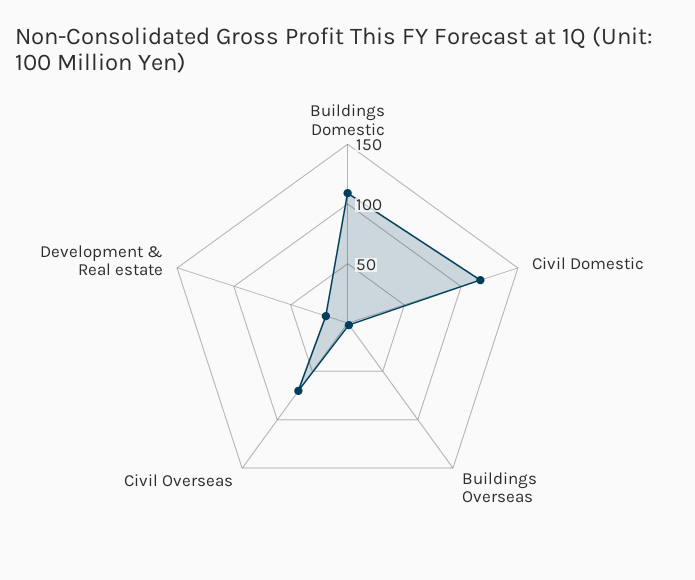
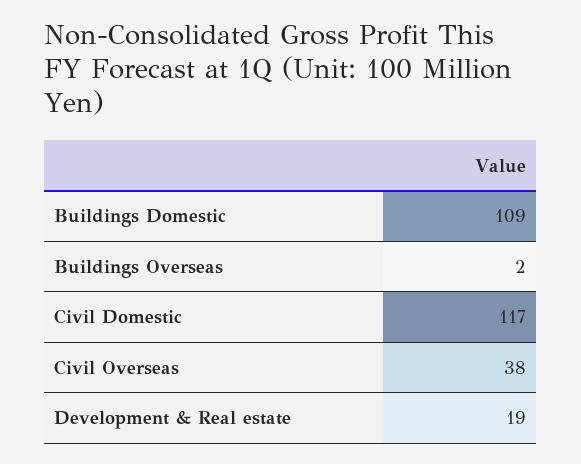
  {
    "Buildings Domestic": 109,
    "Civil Domestic": 117,
    "Buildings Overseas": 2,
-   "Civil Overseas": 70,
+   "Civil Overseas": 38,
    "Development & Real estate": 19
  }

